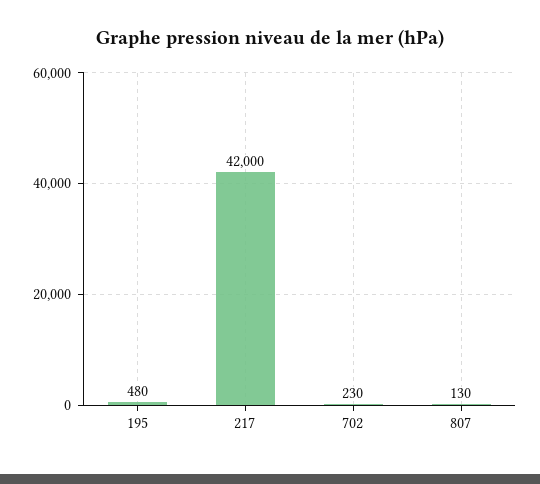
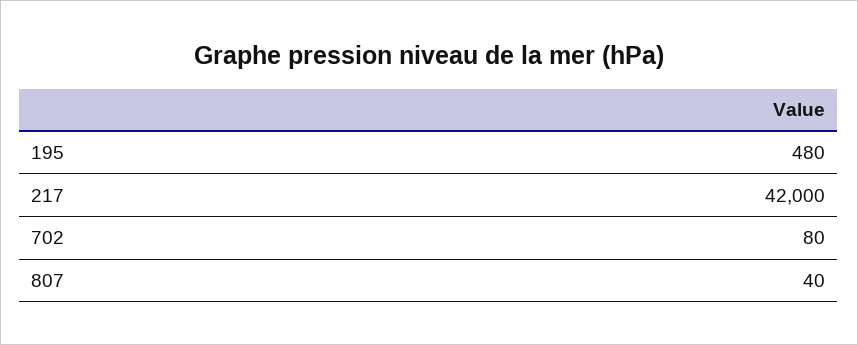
  {
    "195": 480,
    "217": 42000,
-   "702": 230,
+   "702": 80,
-   "807": 130
+   "807": 40
  }

